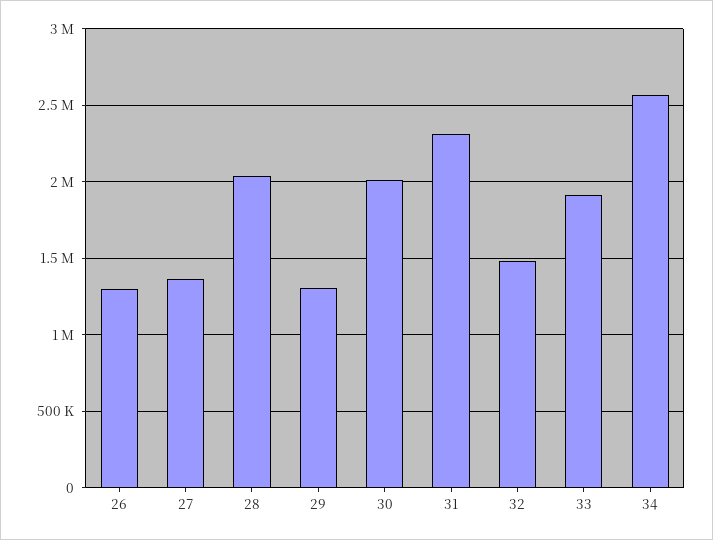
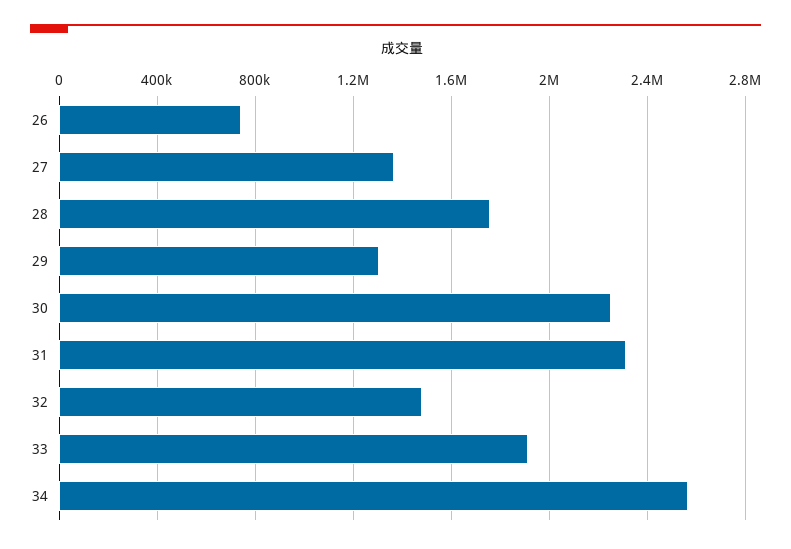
  {
-   "26": 1300000,
+   "26": 750000,
    "27": 1350000,
-   "28": 2050000,
+   "28": 1750000,
    "29": 1300000,
-   "30": 2000000,
+   "30": 2250000,
    "31": 2300000,
    "32": 1500000,
    "33": 1900000,
    "34": 2550000
  }

